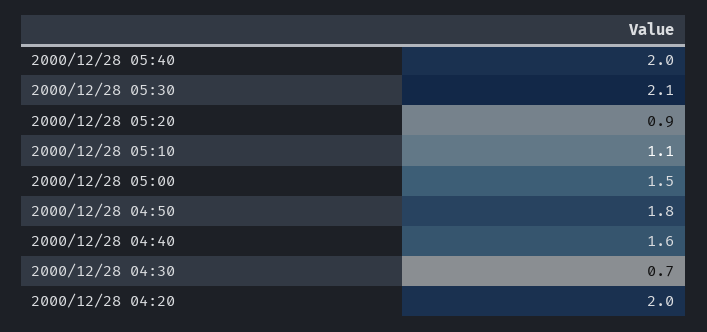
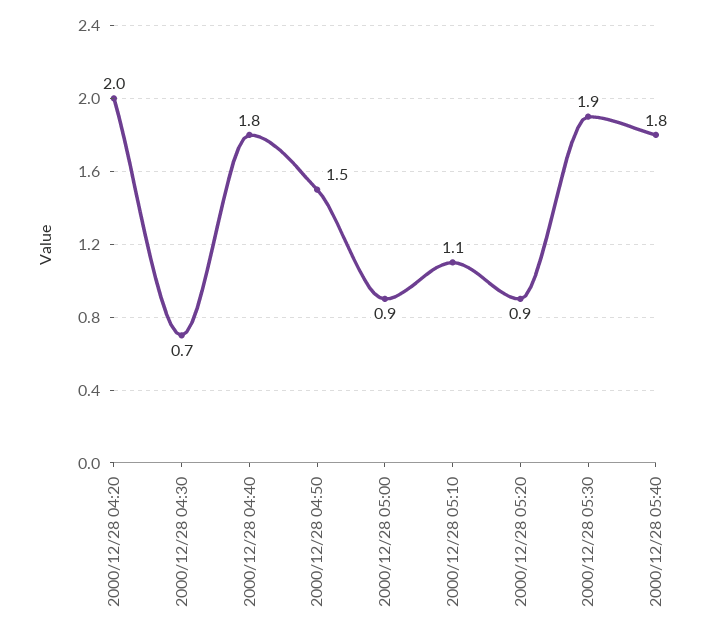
  {
-   "2000/12/28 05:40": 2,
+   "2000/12/28 05:40": 1.8,
-   "2000/12/28 05:30": 2.1,
+   "2000/12/28 05:30": 1.9,
    "2000/12/28 05:20": 0.9,
    "2000/12/28 05:10": 1.1,
-   "2000/12/28 05:00": 1.5,
+   "2000/12/28 05:00": 0.9,
-   "2000/12/28 04:50": 1.8,
+   "2000/12/28 04:50": 1.5,
-   "2000/12/28 04:40": 1.6,
+   "2000/12/28 04:40": 1.8,
    "2000/12/28 04:30": 0.7,
    "2000/12/28 04:20": 2
  }

